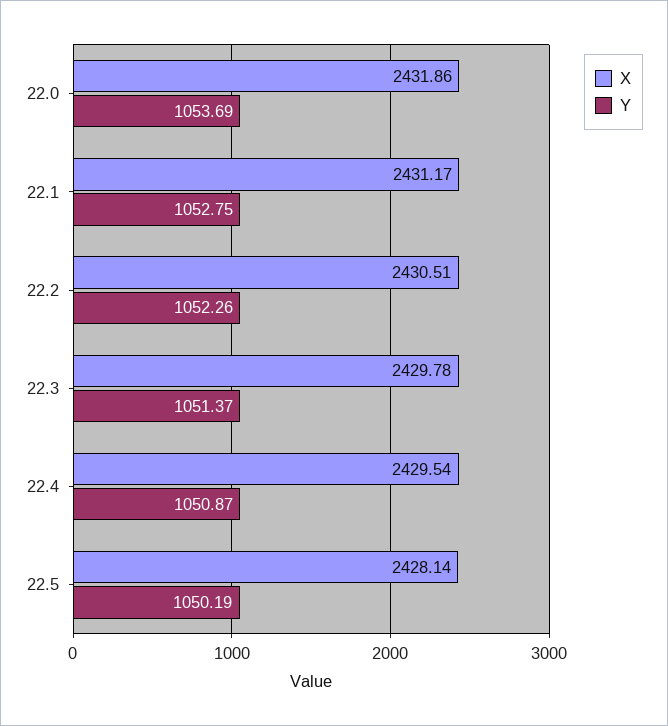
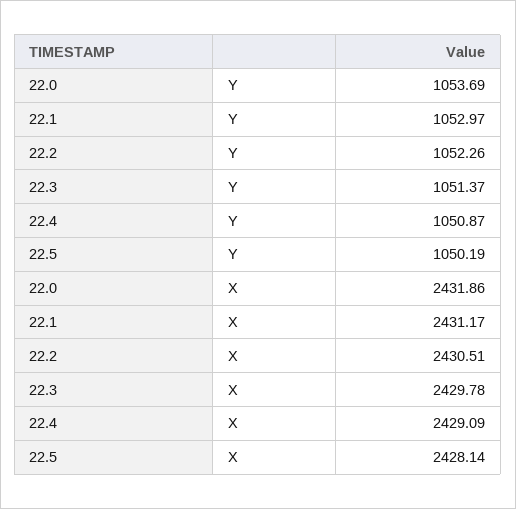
  {
    "X": {
      "22.0": 2431.86,
      "22.1": 2431.17,
      "22.2": 2430.51,
      "22.3": 2429.78,
-     "22.4": 2429.54,
+     "22.4": 2429.09,
      "22.5": 2428.14
    },
    "Y": {
      "22.0": 1053.69,
-     "22.1": 1052.75,
+     "22.1": 1052.97,
      "22.2": 1052.26,
      "22.3": 1051.37,
      "22.4": 1050.87,
      "22.5": 1050.19
    }
  }

